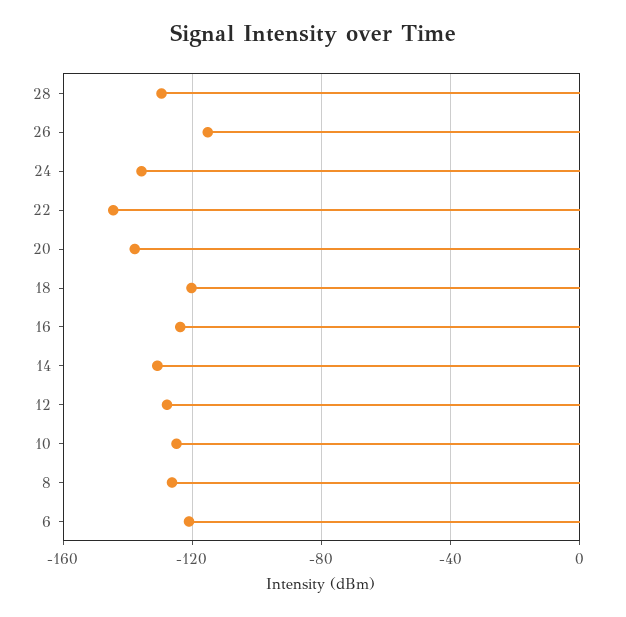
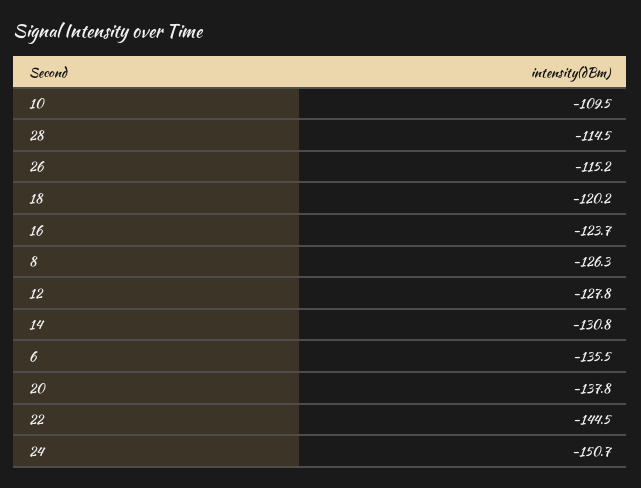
  {
-   "28": -130,
+   "28": -114.5,
    "26": -115.2,
-   "24": -135,
+   "24": -150.7,
    "22": -144.5,
    "20": -137.8,
    "18": -120.2,
    "16": -123.7,
    "14": -130.8,
    "12": -127.8,
-   "10": -125,
+   "10": -109.5,
    "8": -126.3,
-   "6": -120
+   "6": -135.5
  }

